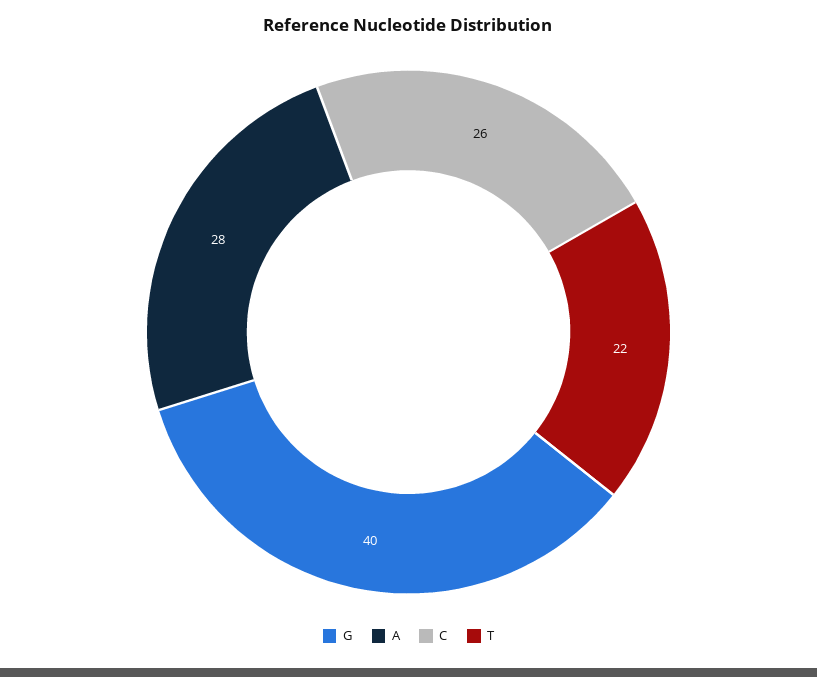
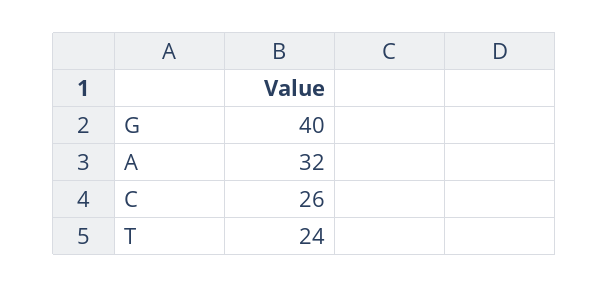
  {
    "G": 40,
-   "A": 28,
+   "A": 32,
    "C": 26,
-   "T": 22
+   "T": 24
  }

